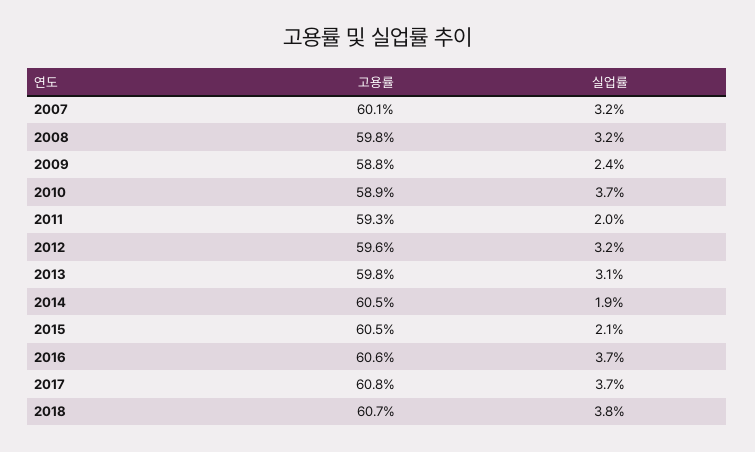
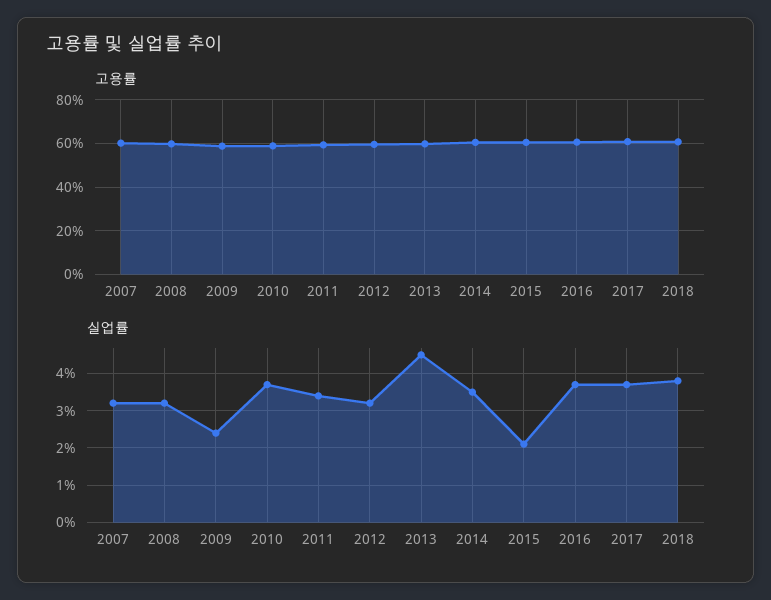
  {
    "고용률": {
      "2007": 60.1,
      "2008": 59.8,
      "2009": 58.8,
      "2010": 58.9,
      "2011": 59.3,
      "2012": 59.6,
      "2013": 59.8,
      "2014": 60.5,
      "2015": 60.5,
      "2016": 60.6,
      "2017": 60.8,
      "2018": 60.7
    },
    "실업률": {
      "2007": 3.2,
      "2008": 3.2,
      "2009": 2.4,
      "2010": 3.7,
-     "2011": 2,
+     "2011": 3.5,
      "2012": 3.2,
-     "2013": 3.1,
+     "2013": 4.5,
-     "2014": 1.9,
+     "2014": 3.5,
      "2015": 2.1,
      "2016": 3.7,
      "2017": 3.7,
      "2018": 3.8
    }
  }

